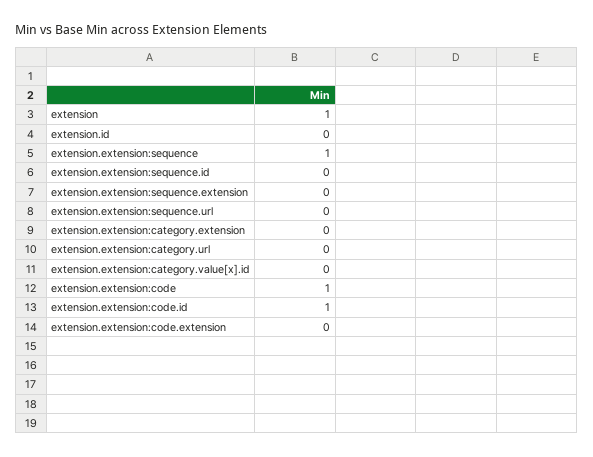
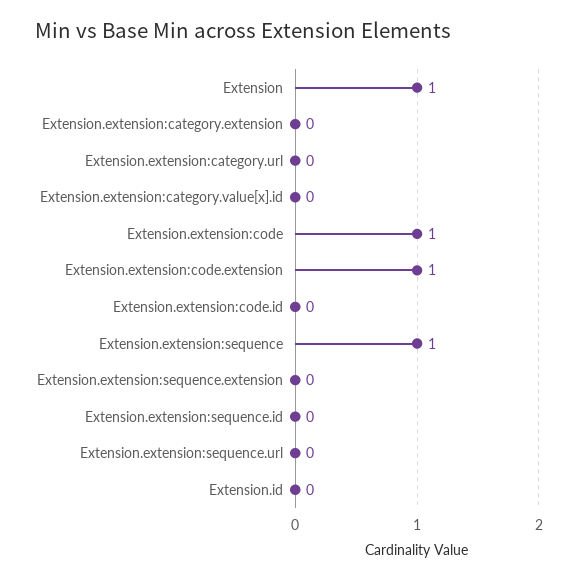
  {
    "extension": 1,
    "extension.id": 0,
    "extension.extension:sequence": 1,
    "extension.extension:sequence.id": 0,
    "extension.extension:sequence.extension": 0,
    "extension.extension:sequence.url": 0,
    "extension.extension:category.extension": 0,
    "extension.extension:category.url": 0,
    "extension.extension:category.value[x].id": 0,
    "extension.extension:code": 1,
-   "extension.extension:code.id": 1,
+   "extension.extension:code.id": 0,
-   "extension.extension:code.extension": 0
+   "extension.extension:code.extension": 1
  }

